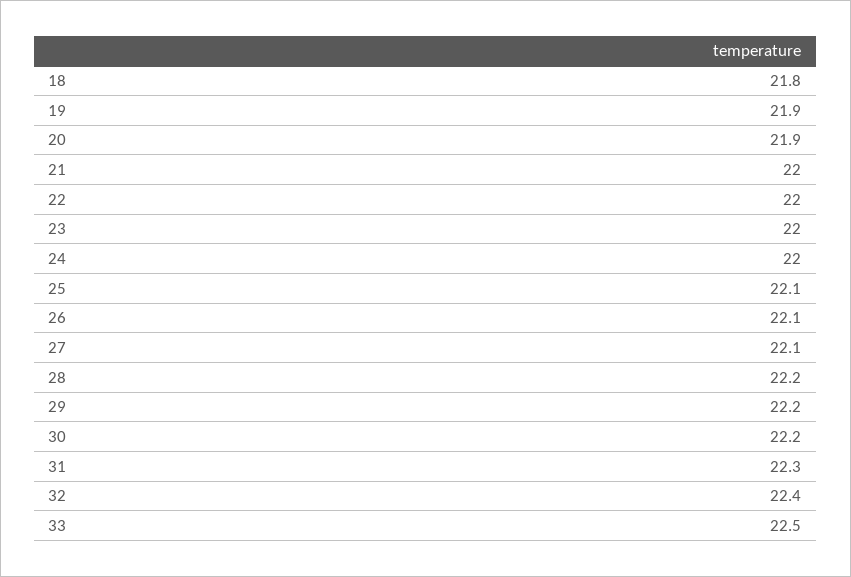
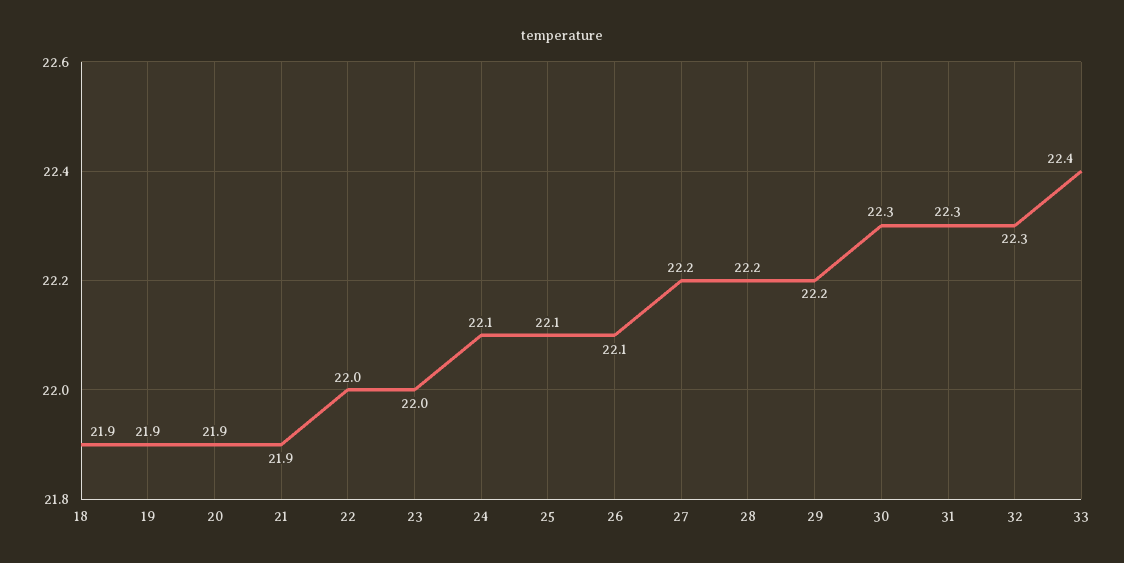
  {
-   "18": 21.8,
+   "18": 21.9,
    "19": 21.9,
    "20": 21.9,
-   "21": 22,
+   "21": 21.9,
    "22": 22,
    "23": 22,
-   "24": 22,
+   "24": 22.1,
    "25": 22.1,
    "26": 22.1,
-   "27": 22.1,
+   "27": 22.2,
    "28": 22.2,
    "29": 22.2,
-   "30": 22.2,
+   "30": 22.3,
    "31": 22.3,
-   "32": 22.4,
+   "32": 22.3,
-   "33": 22.5
+   "33": 22.4
  }

